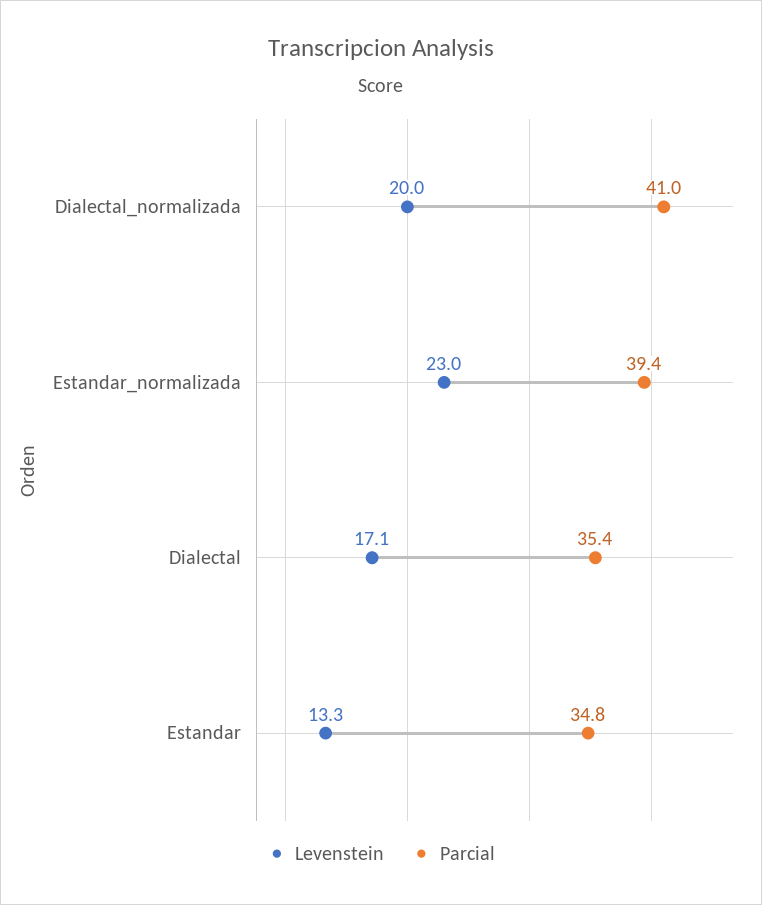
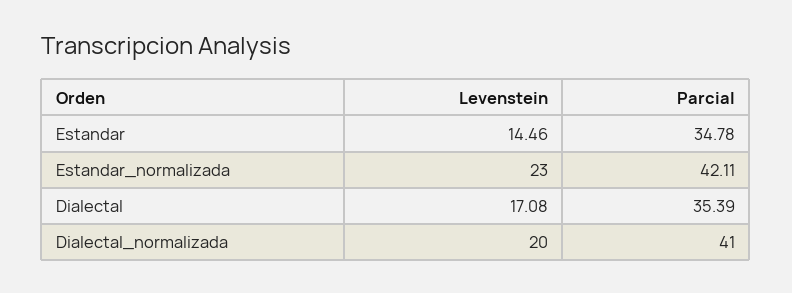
  {
    "Levenstein": {
      "Dialectal_normalizada": 20,
      "Estandar_normalizada": 23,
      "Dialectal": 17.08,
-     "Estandar": 13.3
+     "Estandar": 14.46
    },
    "Parcial": {
      "Dialectal_normalizada": 41,
-     "Estandar_normalizada": 39.4,
+     "Estandar_normalizada": 42.11,
      "Dialectal": 35.39,
      "Estandar": 34.78
    }
  }

